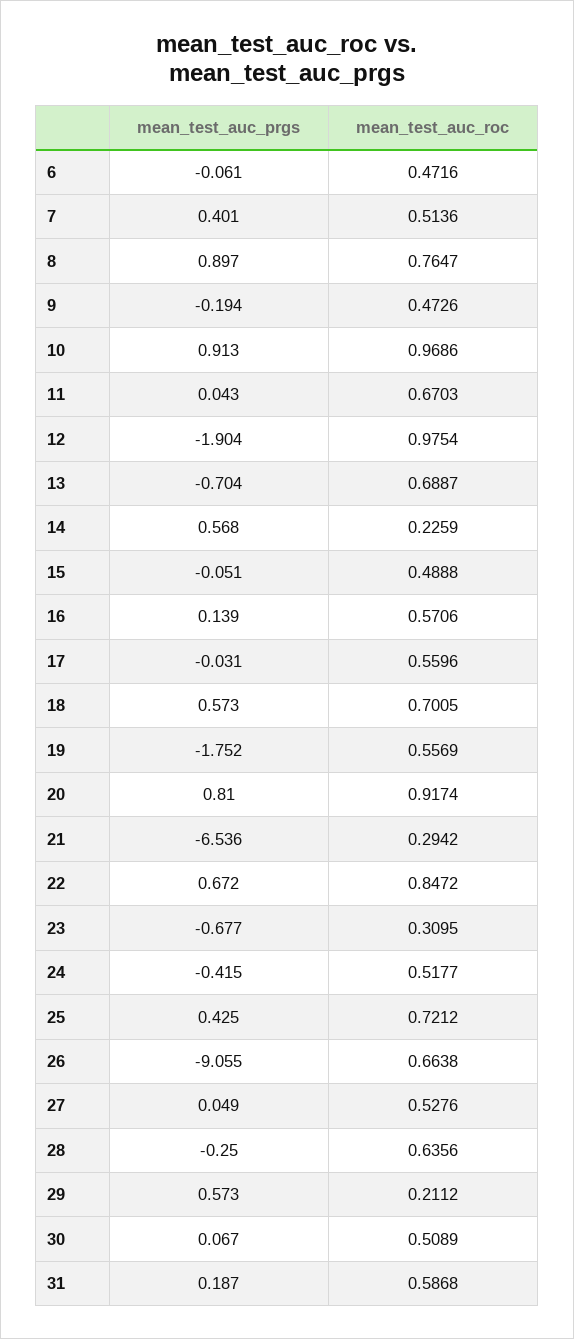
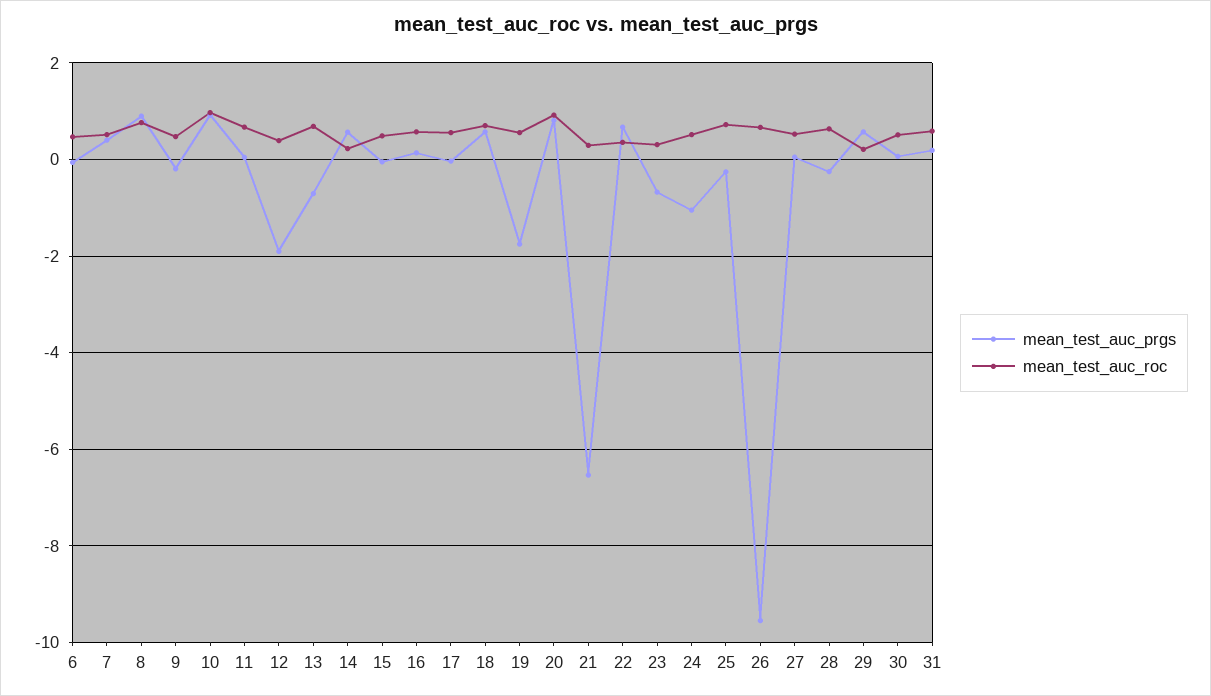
  {
    "mean_test_auc_prgs": {
      "6": -0.061,
      "7": 0.401,
      "8": 0.897,
      "9": -0.194,
      "10": 0.913,
      "11": 0.043,
      "12": -1.904,
      "13": -0.704,
      "14": 0.568,
      "15": -0.051,
      "16": 0.139,
      "17": -0.031,
      "18": 0.573,
      "19": -1.752,
      "20": 0.81,
      "21": -6.536,
      "22": 0.672,
      "23": -0.677,
-     "24": -0.415,
+     "24": -1,
-     "25": 0.425,
+     "25": -0.2,
-     "26": -9.055,
+     "26": -9.6,
      "27": 0.049,
      "28": -0.25,
      "29": 0.573,
      "30": 0.067,
      "31": 0.187
    },
    "mean_test_auc_roc": {
      "6": 0.4716,
      "7": 0.5136,
      "8": 0.7647,
      "9": 0.4726,
      "10": 0.9686,
      "11": 0.6703,
-     "12": 0.9754,
+     "12": 0.4,
      "13": 0.6887,
      "14": 0.2259,
      "15": 0.4888,
      "16": 0.5706,
      "17": 0.5596,
      "18": 0.7005,
      "19": 0.5569,
      "20": 0.9174,
      "21": 0.2942,
-     "22": 0.8472,
+     "22": 0.4,
      "23": 0.3095,
      "24": 0.5177,
      "25": 0.7212,
      "26": 0.6638,
      "27": 0.5276,
      "28": 0.6356,
      "29": 0.2112,
      "30": 0.5089,
      "31": 0.5868
    }
  }

